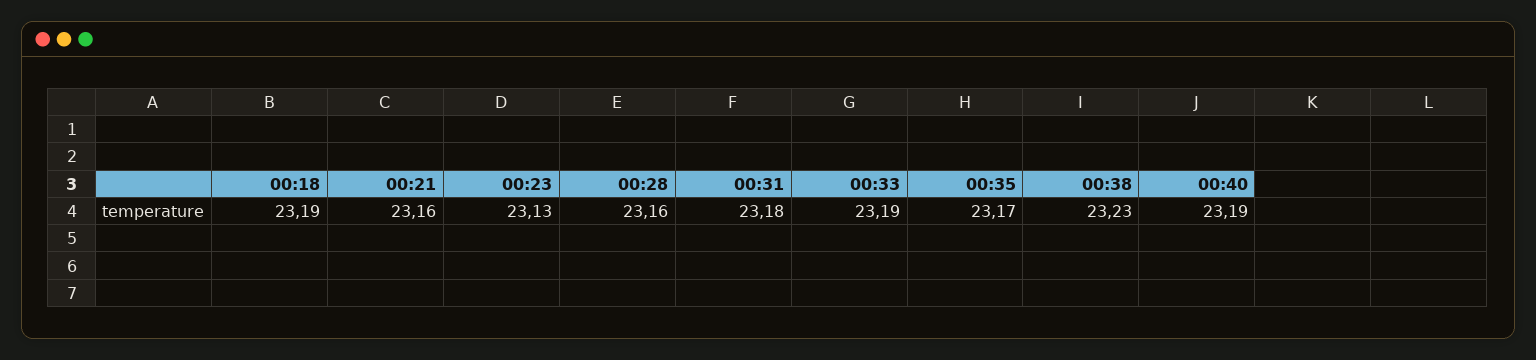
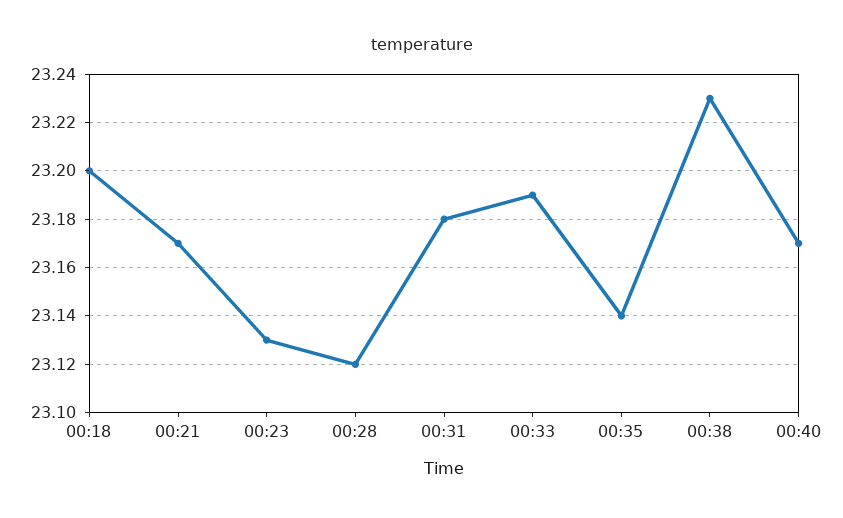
  {
-   "00:18": 23.19,
+   "00:18": 23.2,
-   "00:21": 23.16,
+   "00:21": 23.17,
    "00:23": 23.13,
-   "00:28": 23.16,
+   "00:28": 23.12,
    "00:31": 23.18,
    "00:33": 23.19,
-   "00:35": 23.17,
+   "00:35": 23.14,
    "00:38": 23.23,
-   "00:40": 23.19
+   "00:40": 23.17
  }

